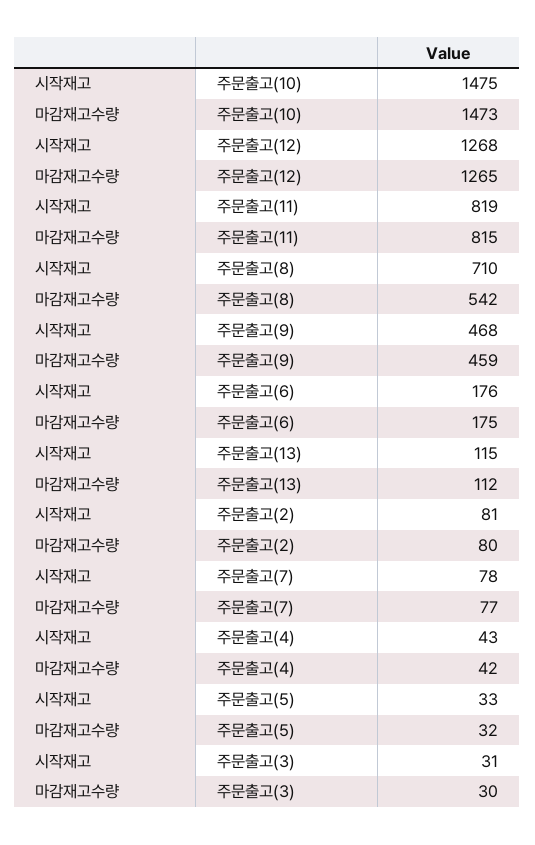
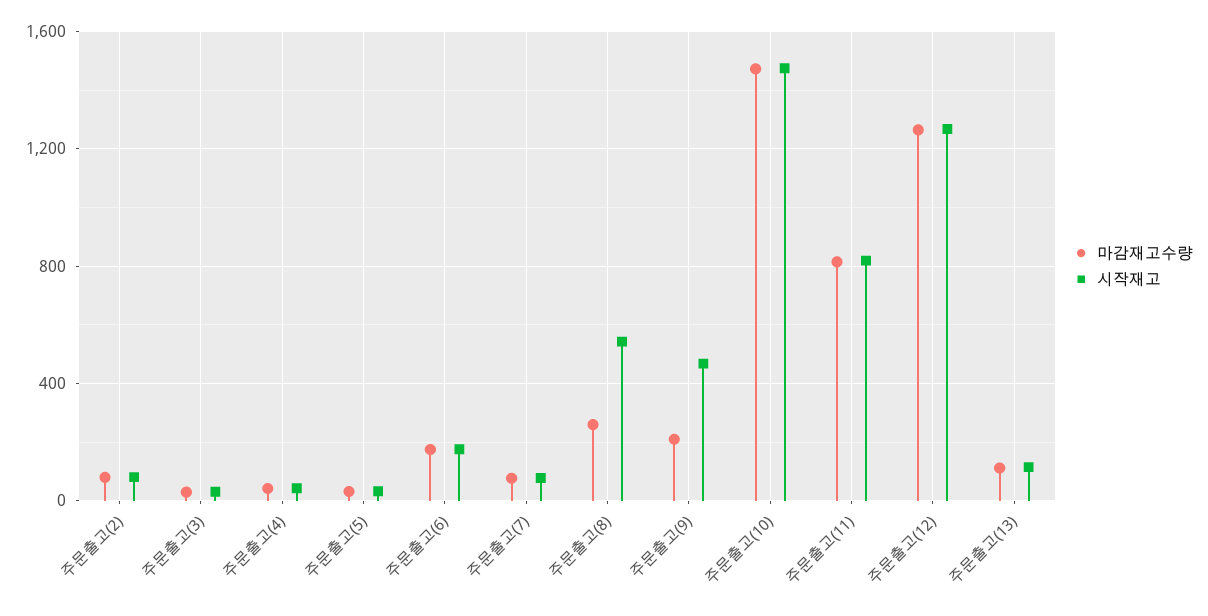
  {
    "시작재고": {
      "주문출고(10)": 1475,
      "주문출고(12)": 1268,
      "주문출고(11)": 819,
-     "주문출고(8)": 710,
+     "주문출고(8)": 550,
      "주문출고(9)": 468,
      "주문출고(6)": 176,
      "주문출고(13)": 115,
      "주문출고(2)": 81,
      "주문출고(7)": 78,
      "주문출고(4)": 43,
      "주문출고(5)": 33,
      "주문출고(3)": 31
    },
    "마감재고수량": {
      "주문출고(10)": 1473,
      "주문출고(12)": 1265,
      "주문출고(11)": 815,
-     "주문출고(8)": 542,
+     "주문출고(8)": 250,
-     "주문출고(9)": 459,
+     "주문출고(9)": 200,
      "주문출고(6)": 175,
      "주문출고(13)": 112,
      "주문출고(2)": 80,
      "주문출고(7)": 77,
      "주문출고(4)": 42,
      "주문출고(5)": 32,
      "주문출고(3)": 30
    }
  }

